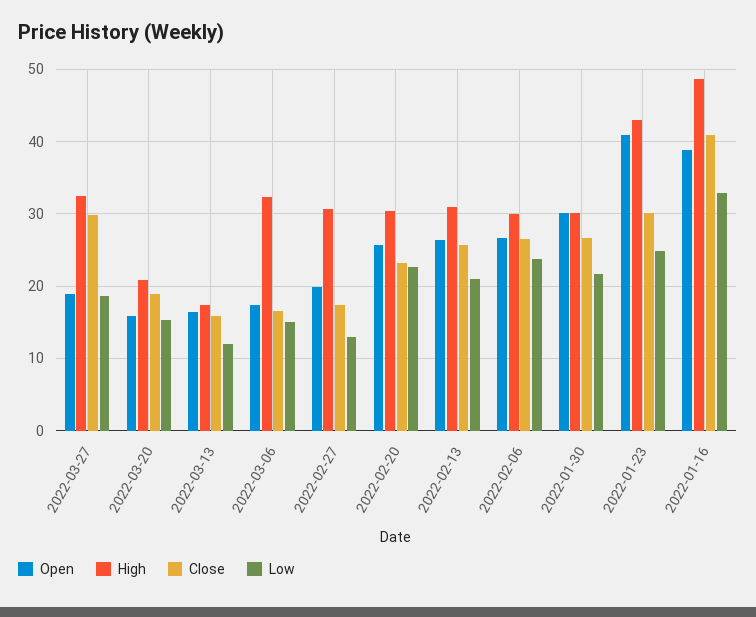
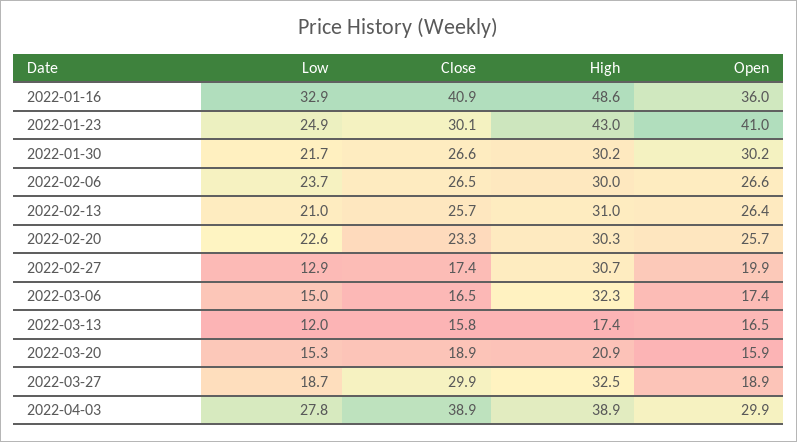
  {
    "Open": {
      "2022-03-27": 18.9,
      "2022-03-20": 15.9,
      "2022-03-13": 16.5,
      "2022-03-06": 17.4,
      "2022-02-27": 19.9,
      "2022-02-20": 25.7,
      "2022-02-13": 26.4,
      "2022-02-06": 26.6,
      "2022-01-30": 30.2,
      "2022-01-23": 41,
-     "2022-01-16": 39
+     "2022-01-16": 36,
+     "2022-04-03": 29.9
    },
    "High": {
      "2022-03-27": 32.5,
      "2022-03-20": 20.9,
      "2022-03-13": 17.4,
      "2022-03-06": 32.3,
      "2022-02-27": 30.7,
      "2022-02-20": 30.3,
      "2022-02-13": 31,
      "2022-02-06": 30,
      "2022-01-30": 30.2,
      "2022-01-23": 43,
-     "2022-01-16": 48.6
+     "2022-01-16": 48.6,
+     "2022-04-03": 38.9
    },
    "Close": {
      "2022-03-27": 29.9,
      "2022-03-20": 18.9,
      "2022-03-13": 15.8,
      "2022-03-06": 16.5,
      "2022-02-27": 17.4,
      "2022-02-20": 23.3,
      "2022-02-13": 25.7,
      "2022-02-06": 26.5,
      "2022-01-30": 26.6,
      "2022-01-23": 30.1,
-     "2022-01-16": 40.9
+     "2022-01-16": 40.9,
+     "2022-04-03": 38.9
    },
    "Low": {
      "2022-03-27": 18.7,
      "2022-03-20": 15.3,
      "2022-03-13": 12,
      "2022-03-06": 15,
      "2022-02-27": 12.9,
      "2022-02-20": 22.6,
      "2022-02-13": 21,
      "2022-02-06": 23.7,
      "2022-01-30": 21.7,
      "2022-01-23": 24.9,
-     "2022-01-16": 32.9
+     "2022-01-16": 32.9,
+     "2022-04-03": 27.8
    }
  }

